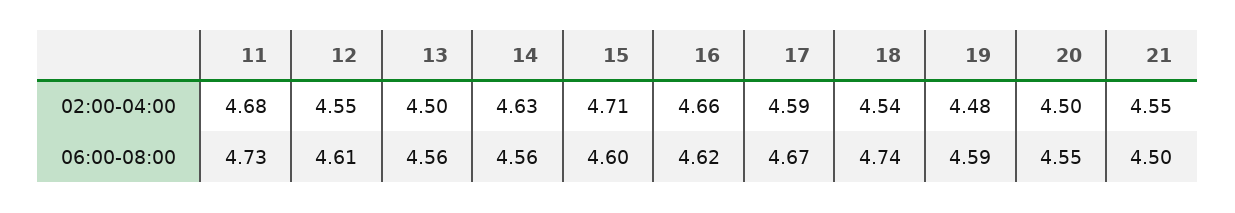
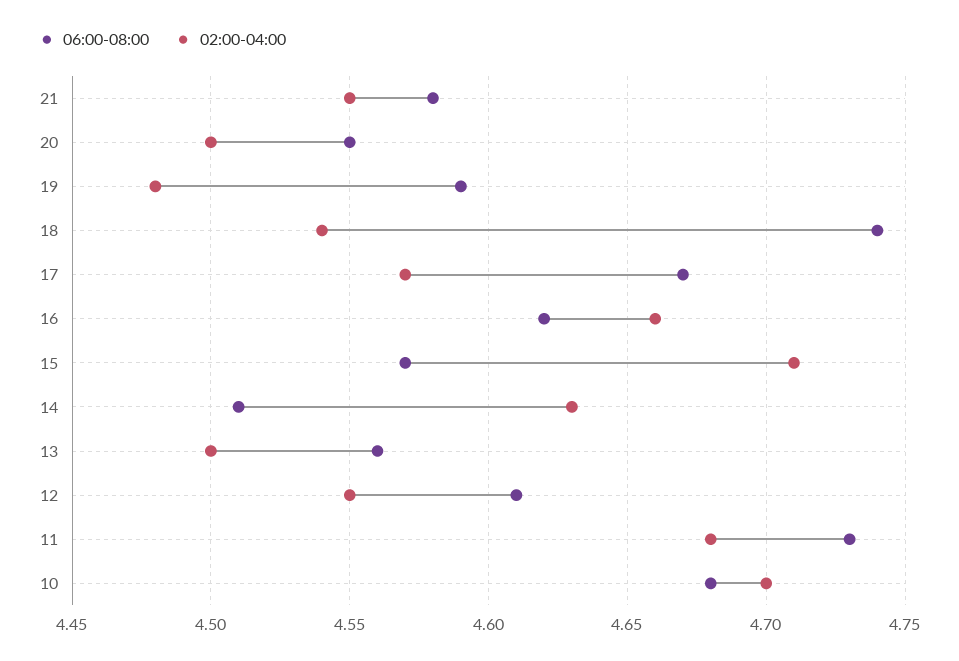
  {
    "02:00-04:00": {
      "11": 4.68,
      "12": 4.55,
      "13": 4.5,
      "14": 4.63,
      "15": 4.71,
      "16": 4.66,
-     "17": 4.59,
+     "17": 4.57,
      "18": 4.54,
      "19": 4.48,
      "20": 4.5,
-     "21": 4.55
+     "21": 4.55,
+     "10": 4.7
    },
    "06:00-08:00": {
      "11": 4.73,
      "12": 4.61,
      "13": 4.56,
-     "14": 4.56,
+     "14": 4.51,
-     "15": 4.6,
+     "15": 4.57,
      "16": 4.62,
      "17": 4.67,
      "18": 4.74,
      "19": 4.59,
      "20": 4.55,
-     "21": 4.5
+     "21": 4.58,
+     "10": 4.68
    }
  }

